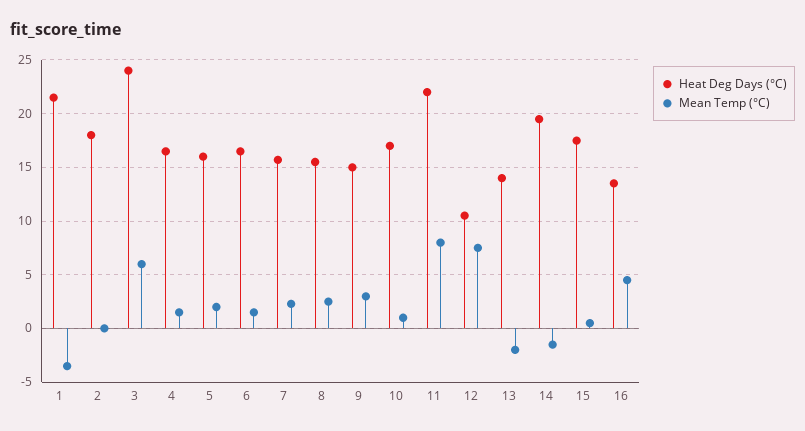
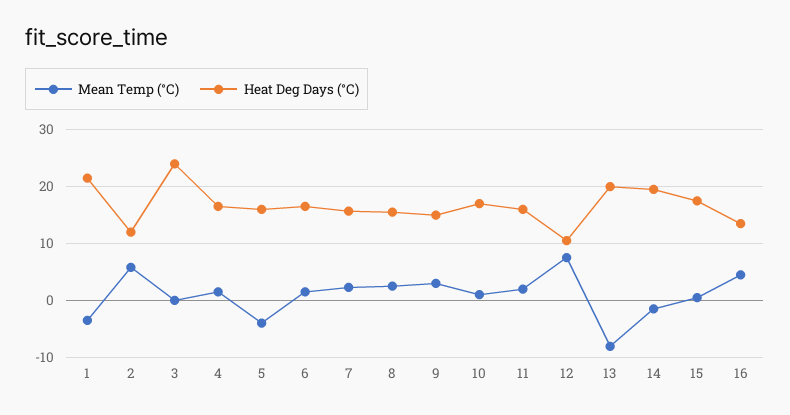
  {
    "Heat Deg Days (°C)": {
      "1": 22,
-     "2": 18,
+     "2": 12,
      "3": 24,
      "4": 17,
      "5": 16,
      "6": 17,
      "7": 16,
      "8": 16,
      "9": 15,
      "10": 17,
-     "11": 22,
+     "11": 16,
      "12": 11,
-     "13": 14,
+     "13": 20,
      "14": 20,
      "15": 18,
      "16": 14
    },
    "Mean Temp (°C)": {
      "1": -4,
-     "2": 0,
+     "2": 6,
-     "3": 6,
+     "3": 0,
      "4": 2,
-     "5": 2,
+     "5": -4,
      "6": 2,
      "7": 2,
      "8": 3,
      "9": 3,
      "10": 1,
-     "11": 8,
+     "11": 2,
      "12": 8,
-     "13": -2,
+     "13": -8,
      "14": -2,
      "15": 1,
      "16": 5
    }
  }

